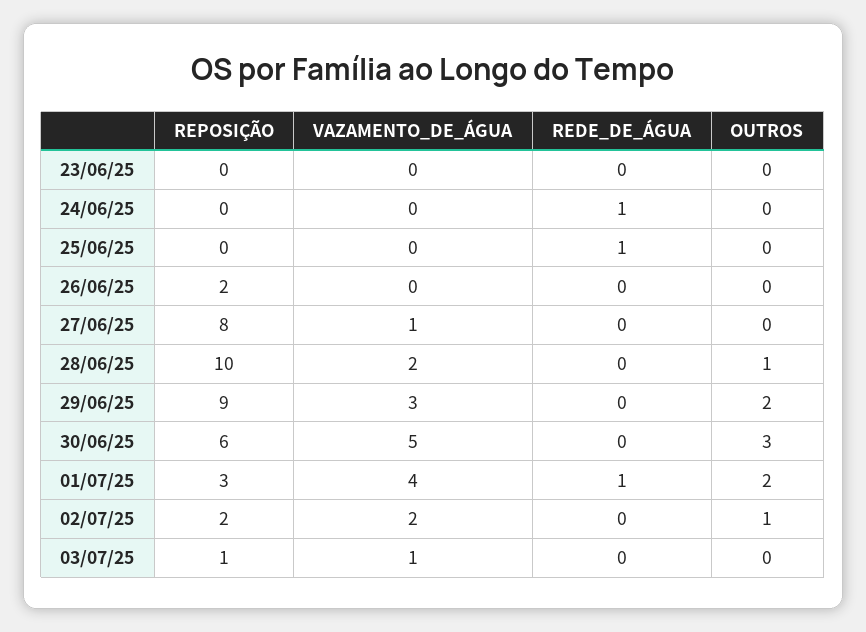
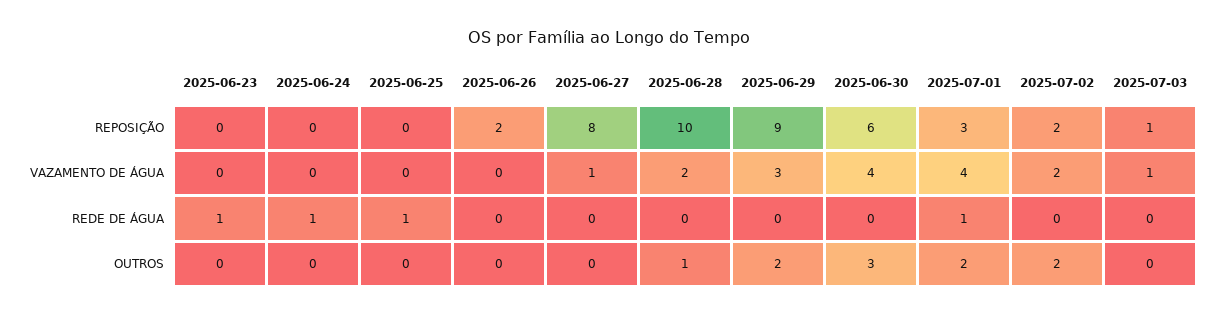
  {
    "REPOSIÇÃO": {
      "23/06/25": 0,
      "24/06/25": 0,
      "25/06/25": 0,
      "26/06/25": 2,
      "27/06/25": 8,
      "28/06/25": 10,
      "29/06/25": 9,
      "30/06/25": 6,
      "01/07/25": 3,
      "02/07/25": 2,
      "03/07/25": 1
    },
    "VAZAMENTO_DE_ÁGUA": {
      "23/06/25": 0,
      "24/06/25": 0,
      "25/06/25": 0,
      "26/06/25": 0,
      "27/06/25": 1,
      "28/06/25": 2,
      "29/06/25": 3,
-     "30/06/25": 5,
+     "30/06/25": 4,
      "01/07/25": 4,
      "02/07/25": 2,
      "03/07/25": 1
    },
    "REDE_DE_ÁGUA": {
-     "23/06/25": 0,
+     "23/06/25": 1,
      "24/06/25": 1,
      "25/06/25": 1,
      "26/06/25": 0,
      "27/06/25": 0,
      "28/06/25": 0,
      "29/06/25": 0,
      "30/06/25": 0,
      "01/07/25": 1,
      "02/07/25": 0,
      "03/07/25": 0
    },
    "OUTROS": {
      "23/06/25": 0,
      "24/06/25": 0,
      "25/06/25": 0,
      "26/06/25": 0,
      "27/06/25": 0,
      "28/06/25": 1,
      "29/06/25": 2,
      "30/06/25": 3,
      "01/07/25": 2,
-     "02/07/25": 1,
+     "02/07/25": 2,
      "03/07/25": 0
    }
  }

